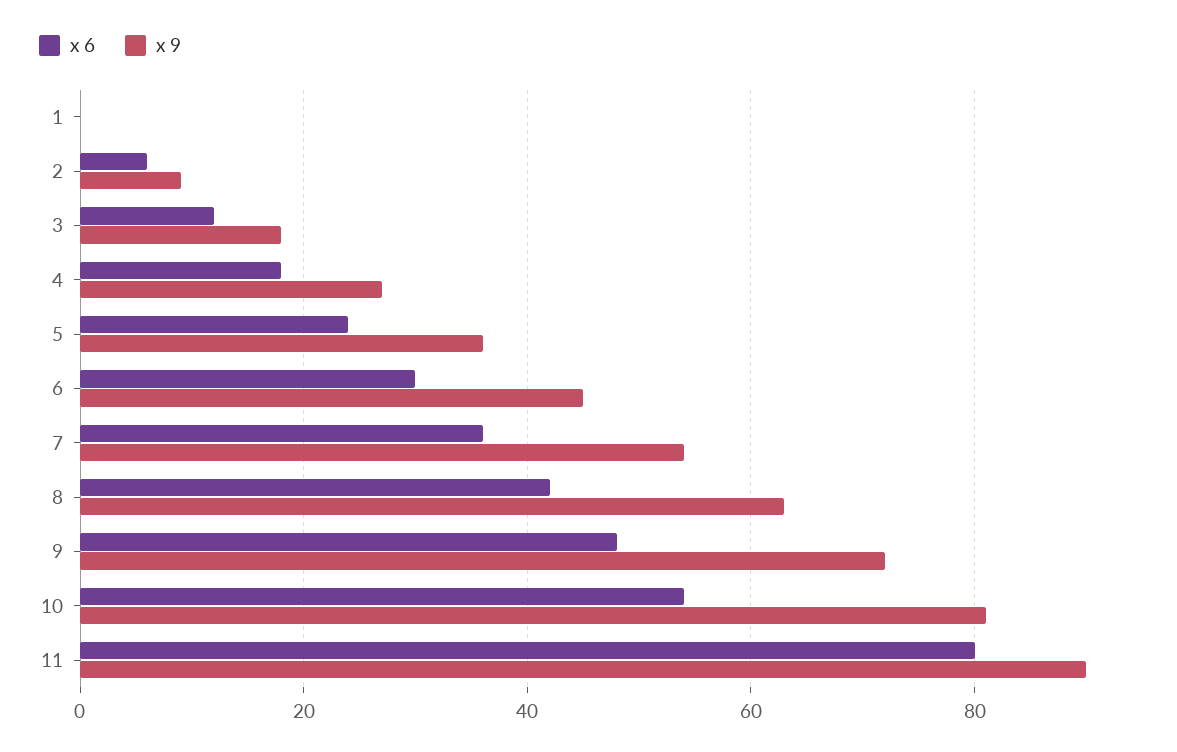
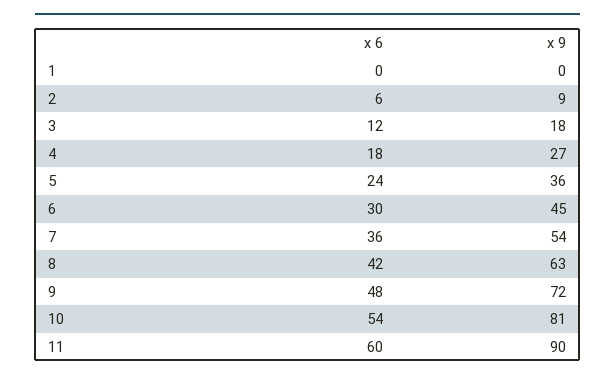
  {
    "x 6": {
      "1": 0,
      "2": 6,
      "3": 12,
      "4": 18,
      "5": 24,
      "6": 30,
      "7": 36,
      "8": 42,
      "9": 48,
      "10": 54,
-     "11": 80
+     "11": 60
    },
    "x 9": {
      "1": 0,
      "2": 9,
      "3": 18,
      "4": 27,
      "5": 36,
      "6": 45,
      "7": 54,
      "8": 63,
      "9": 72,
      "10": 81,
      "11": 90
    }
  }

